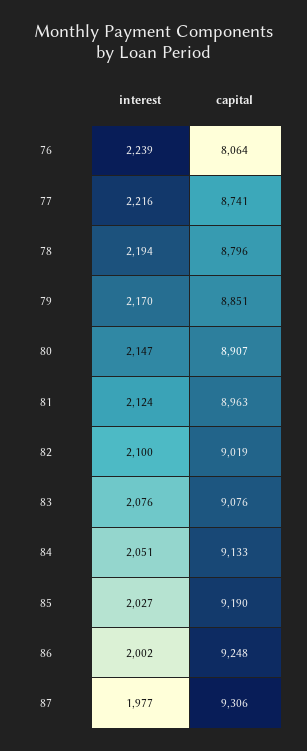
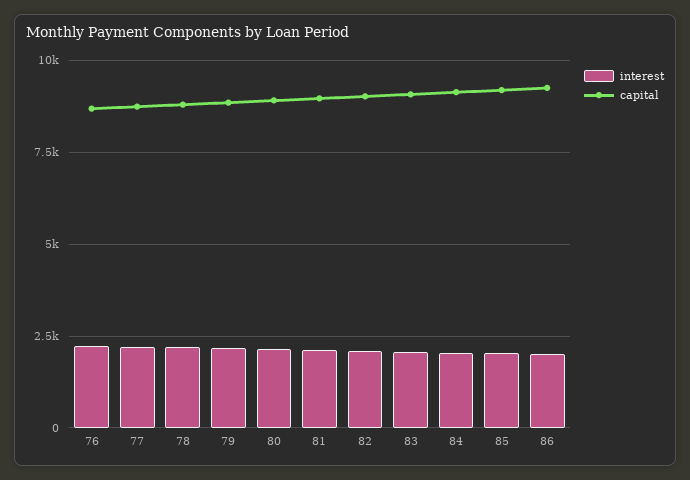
  {
    "interest": {
      "76": 2239,
      "77": 2216,
      "78": 2194,
      "79": 2170,
      "80": 2147,
      "81": 2124,
      "82": 2100,
      "83": 2076,
      "84": 2051,
      "85": 2027,
-     "86": 2002,
+     "86": 2002
-     "87": 1977
    },
    "capital": {
-     "76": 8064,
+     "76": 8750,
      "77": 8741,
      "78": 8796,
      "79": 8851,
      "80": 8907,
      "81": 8963,
      "82": 9019,
      "83": 9076,
      "84": 9133,
      "85": 9190,
-     "86": 9248,
+     "86": 9248
-     "87": 9306
    }
  }

